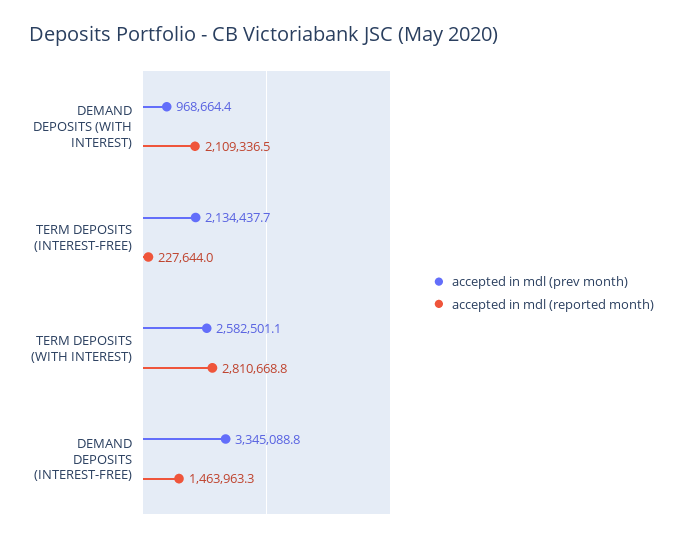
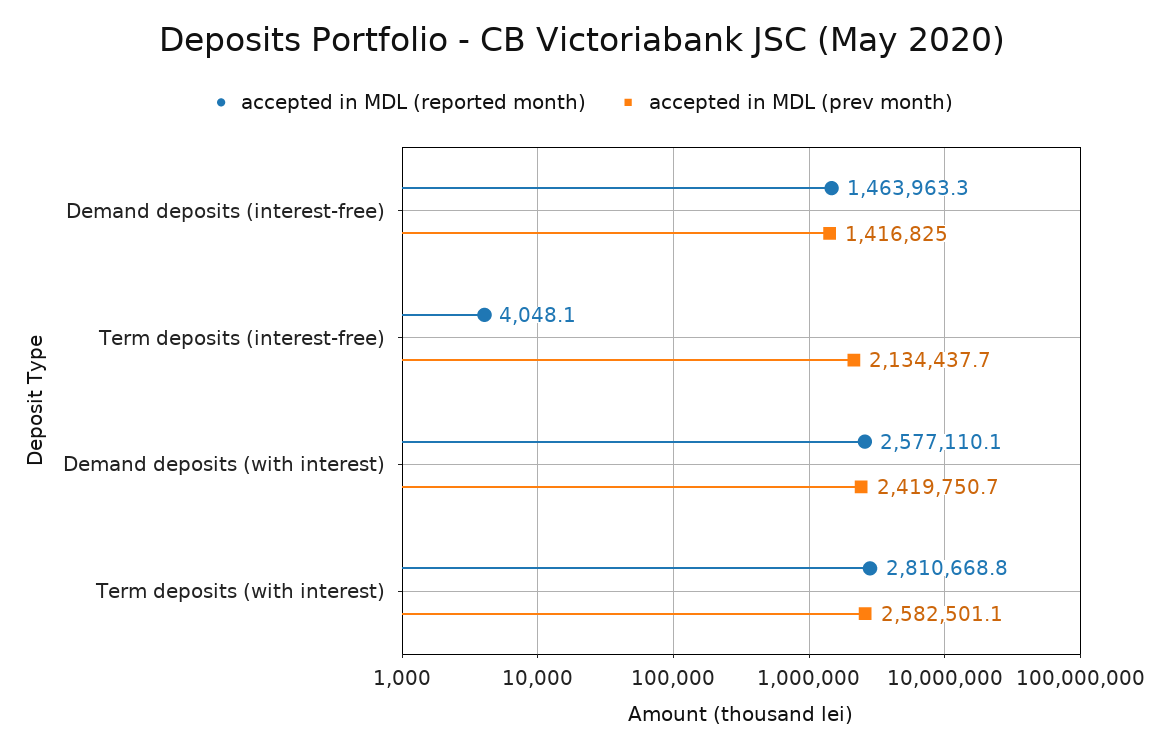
  {
    "accepted in mdl (prev month)": {
-     "DEMAND DEPOSITS (WITH INTEREST)": 968664.4,
+     "DEMAND DEPOSITS (WITH INTEREST)": 2419750.7,
      "TERM DEPOSITS (INTEREST-FREE)": 2134437.7,
      "TERM DEPOSITS (WITH INTEREST)": 2582501.1,
-     "DEMAND DEPOSITS (INTEREST-FREE)": 3345088.8
+     "DEMAND DEPOSITS (INTEREST-FREE)": 1416825
    },
    "accepted in mdl (reported month)": {
-     "DEMAND DEPOSITS (WITH INTEREST)": 2109336.5,
+     "DEMAND DEPOSITS (WITH INTEREST)": 2577110.1,
-     "TERM DEPOSITS (INTEREST-FREE)": 227644,
+     "TERM DEPOSITS (INTEREST-FREE)": 4048.1,
      "TERM DEPOSITS (WITH INTEREST)": 2810668.8,
      "DEMAND DEPOSITS (INTEREST-FREE)": 1463963.3
    }
  }

